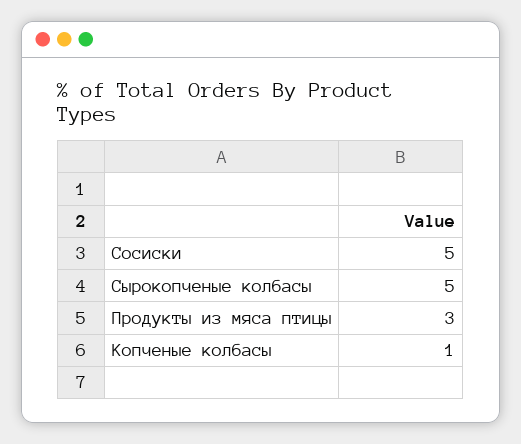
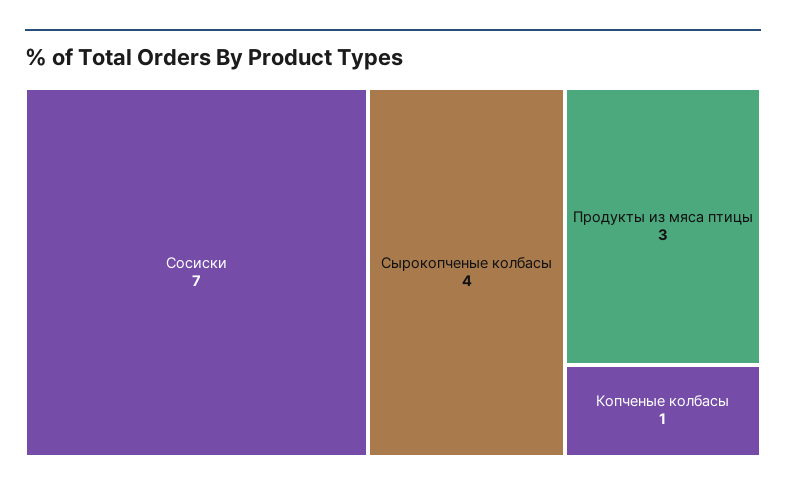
  {
-   "Сосиски": 5,
+   "Сосиски": 7,
-   "Сырокопченые колбасы": 5,
+   "Сырокопченые колбасы": 4,
    "Продукты из мяса птицы": 3,
    "Копченые колбасы": 1
  }

